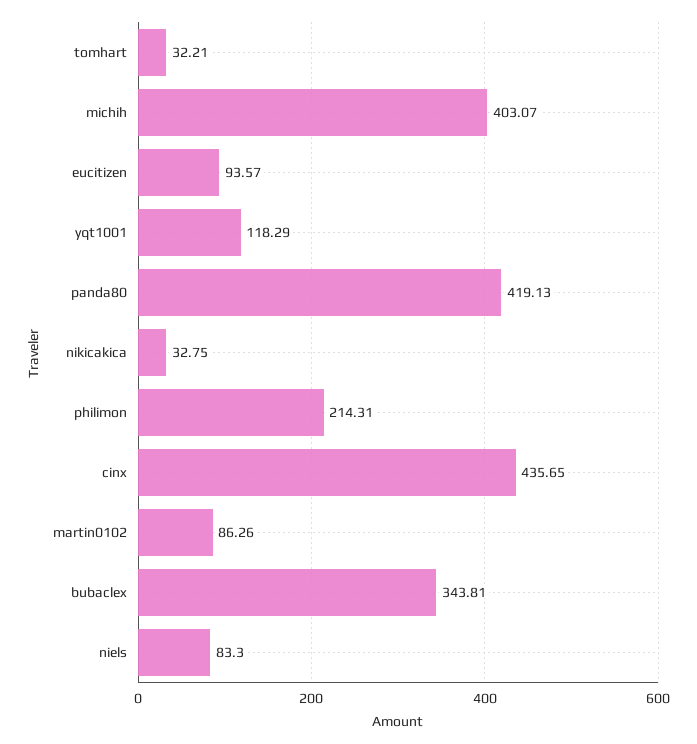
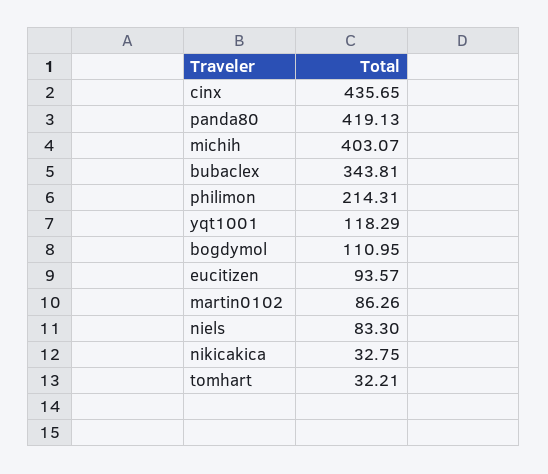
  {
    "tomhart": 32.21,
    "michih": 403.07,
    "eucitizen": 93.57,
    "yqt1001": 118.29,
    "panda80": 419.13,
    "nikicakica": 32.75,
    "philimon": 214.31,
    "cinx": 435.65,
    "martin0102": 86.26,
    "bubaclex": 343.81,
-   "niels": 83.3
+   "niels": 83.3,
+   "bogdymol": 110.95
  }

